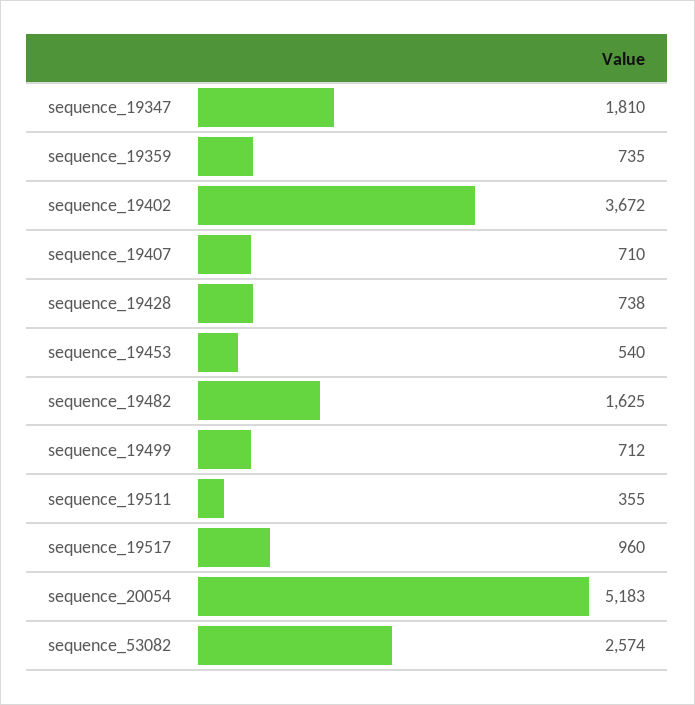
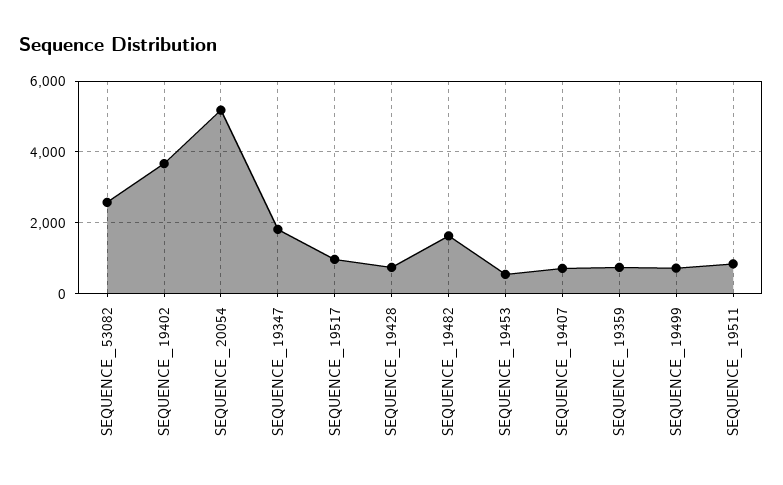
  {
    "sequence_19347": 1810,
    "sequence_19359": 735,
    "sequence_19402": 3672,
    "sequence_19407": 710,
    "sequence_19428": 738,
    "sequence_19453": 540,
    "sequence_19482": 1625,
    "sequence_19499": 712,
-   "sequence_19511": 355,
+   "sequence_19511": 800,
    "sequence_19517": 960,
    "sequence_20054": 5183,
    "sequence_53082": 2574
  }

